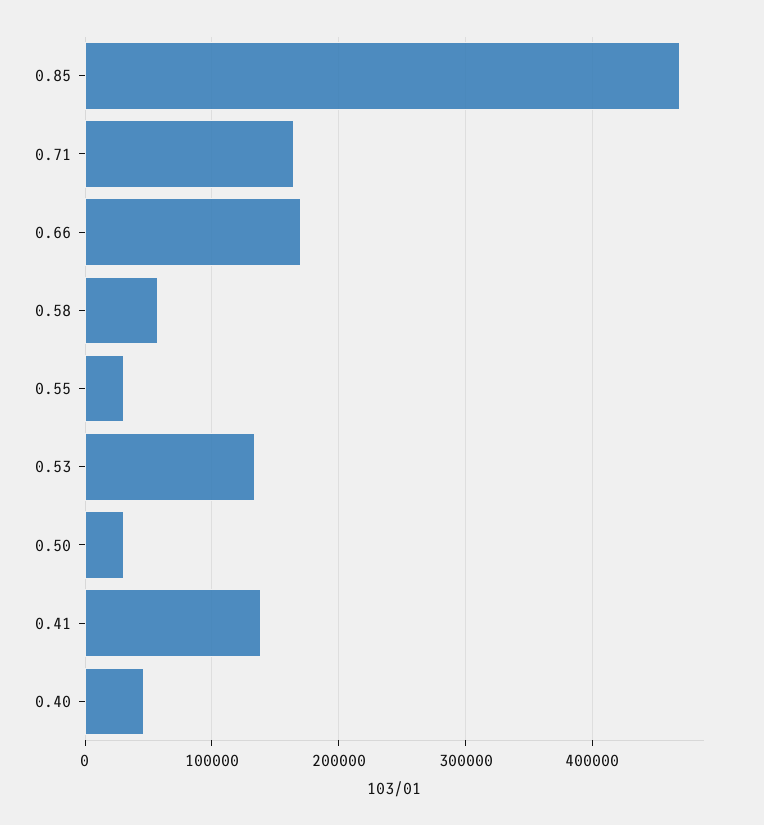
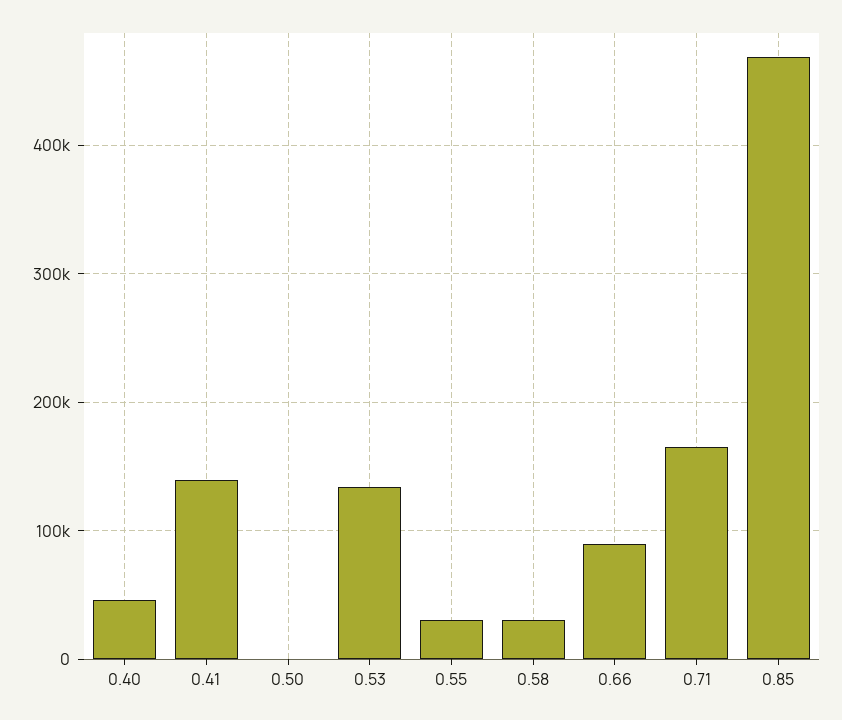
  {
    "0.85": 470000,
    "0.71": 160000,
-   "0.66": 170000,
+   "0.66": 90000,
-   "0.58": 60000,
+   "0.58": 30000,
    "0.55": 30000,
    "0.53": 130000,
-   "0.50": 30000,
+   "0.50": 0,
    "0.41": 140000,
    "0.40": 50000
  }

